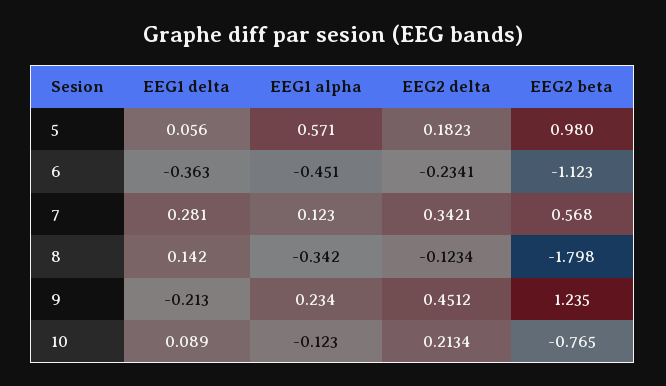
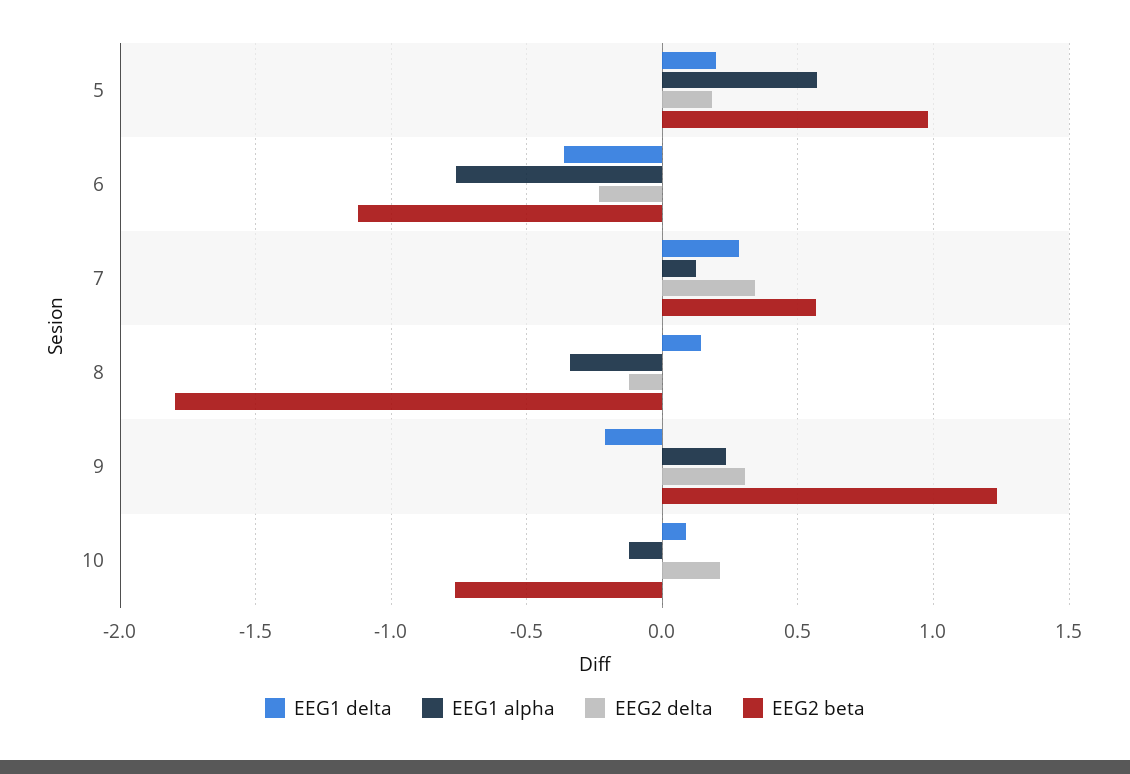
  {
    "EEG1 delta": {
-     "5": 0.056,
+     "5": 0.2,
      "6": -0.363,
      "7": 0.281,
      "8": 0.142,
      "9": -0.213,
      "10": 0.089
    },
    "EEG1 alpha": {
      "5": 0.571,
-     "6": -0.451,
+     "6": -0.75,
      "7": 0.123,
      "8": -0.342,
      "9": 0.234,
      "10": -0.123
    },
    "EEG2 delta": {
      "5": 0.1823,
      "6": -0.2341,
      "7": 0.3421,
      "8": -0.1234,
-     "9": 0.4512,
+     "9": 0.3,
      "10": 0.2134
    },
    "EEG2 beta": {
      "5": 0.98,
      "6": -1.123,
      "7": 0.568,
      "8": -1.798,
      "9": 1.235,
      "10": -0.765
    }
  }

